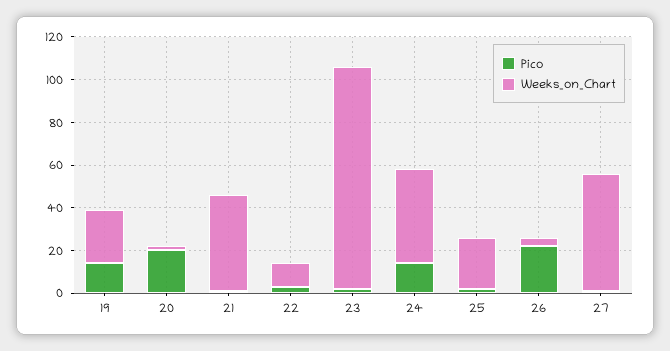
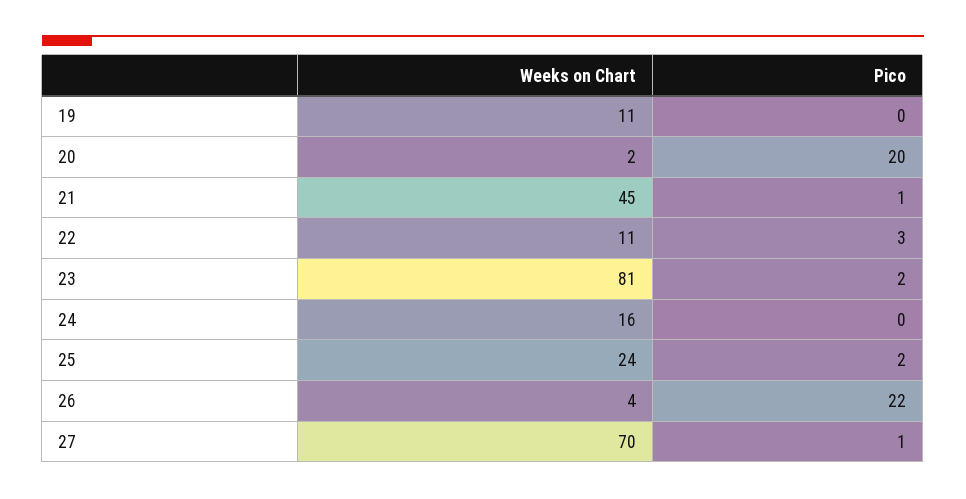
  {
    "Pico": {
-     "19": 15,
+     "19": 0,
      "20": 20,
      "21": 1,
      "22": 3,
      "23": 2,
-     "24": 15,
+     "24": 0,
      "25": 2,
      "26": 22,
      "27": 1
    },
    "Weeks_on_Chart": {
-     "19": 25,
+     "19": 11,
      "20": 2,
      "21": 45,
      "22": 11,
-     "23": 105,
+     "23": 81,
-     "24": 45,
+     "24": 16,
      "25": 24,
      "26": 4,
-     "27": 55
+     "27": 70
    }
  }

